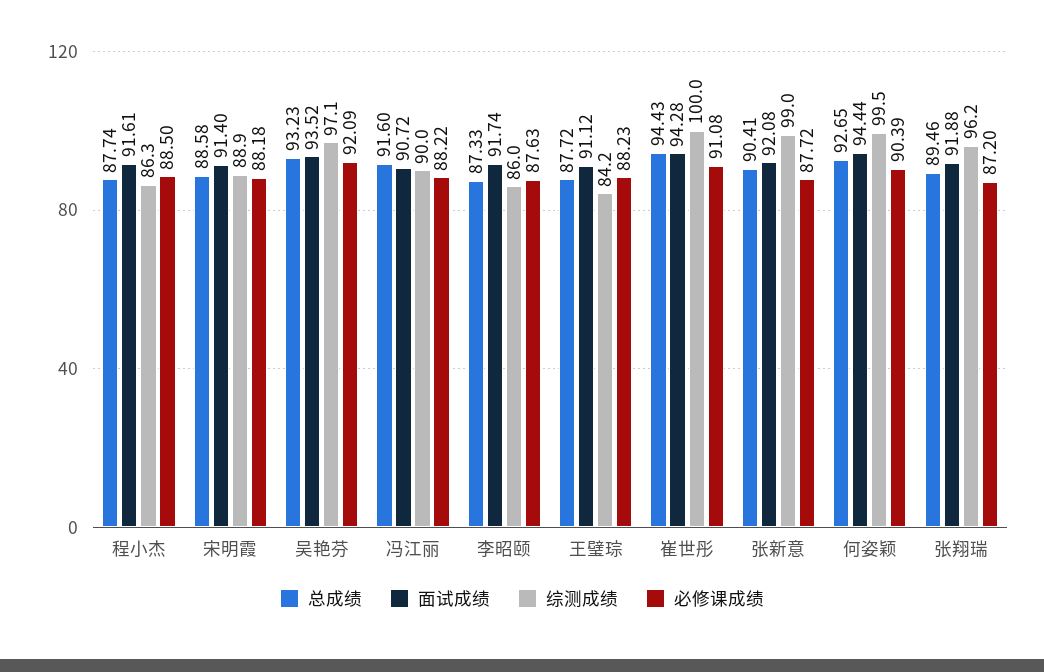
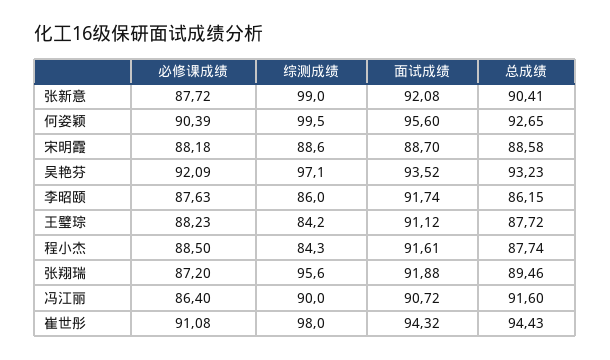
  {
    "总成绩": {
      "程小杰": 87.74,
      "宋明霞": 88.58,
      "吴艳芬": 93.23,
      "冯江丽": 91.6,
-     "李昭颐": 87.33,
+     "李昭颐": 86.15,
      "王璧琮": 87.72,
      "崔世彤": 94.43,
      "张新意": 90.41,
      "何姿颖": 92.65,
      "张翔瑞": 89.46
    },
    "面试成绩": {
      "程小杰": 91.61,
-     "宋明霞": 91.4,
+     "宋明霞": 88.7,
      "吴艳芬": 93.52,
      "冯江丽": 90.72,
      "李昭颐": 91.74,
      "王璧琮": 91.12,
-     "崔世彤": 94.28,
+     "崔世彤": 94.32,
      "张新意": 92.08,
-     "何姿颖": 94.44,
+     "何姿颖": 95.6,
      "张翔瑞": 91.88
    },
    "综测成绩": {
-     "程小杰": 86.3,
+     "程小杰": 84.3,
-     "宋明霞": 88.9,
+     "宋明霞": 88.6,
      "吴艳芬": 97.1,
      "冯江丽": 90,
      "李昭颐": 86,
      "王璧琮": 84.2,
-     "崔世彤": 100,
+     "崔世彤": 98,
      "张新意": 99,
      "何姿颖": 99.5,
-     "张翔瑞": 96.2
+     "张翔瑞": 95.6
    },
    "必修课成绩": {
      "程小杰": 88.5,
      "宋明霞": 88.18,
      "吴艳芬": 92.09,
-     "冯江丽": 88.22,
+     "冯江丽": 86.4,
      "李昭颐": 87.63,
      "王璧琮": 88.23,
      "崔世彤": 91.08,
      "张新意": 87.72,
      "何姿颖": 90.39,
      "张翔瑞": 87.2
    }
  }

